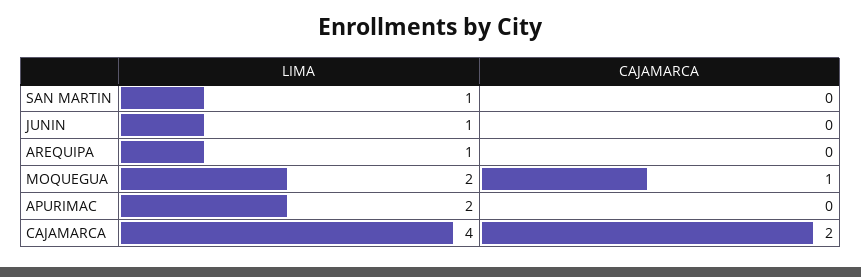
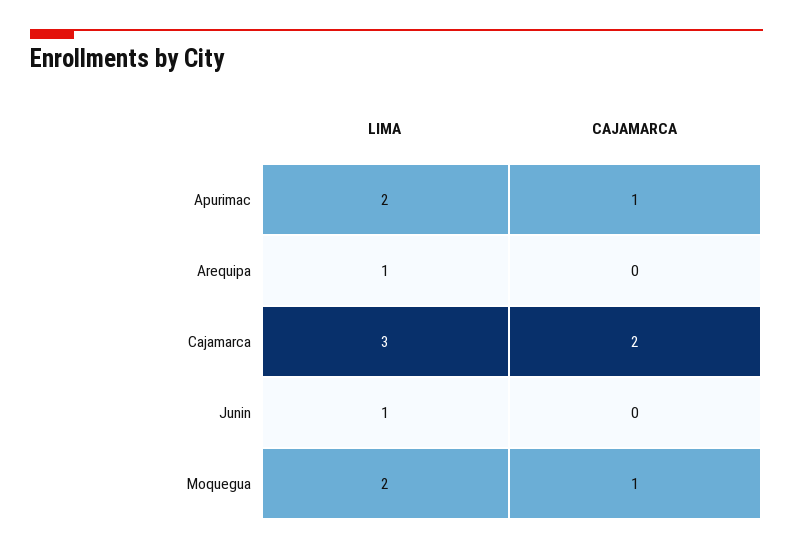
  {
    "LIMA": {
-     "SAN MARTIN": 1,
      "JUNIN": 1,
      "AREQUIPA": 1,
      "MOQUEGUA": 2,
      "APURIMAC": 2,
-     "CAJAMARCA": 4
+     "CAJAMARCA": 3
    },
    "CAJAMARCA": {
-     "SAN MARTIN": 0,
      "JUNIN": 0,
      "AREQUIPA": 0,
      "MOQUEGUA": 1,
-     "APURIMAC": 0,
+     "APURIMAC": 1,
      "CAJAMARCA": 2
    }
  }

